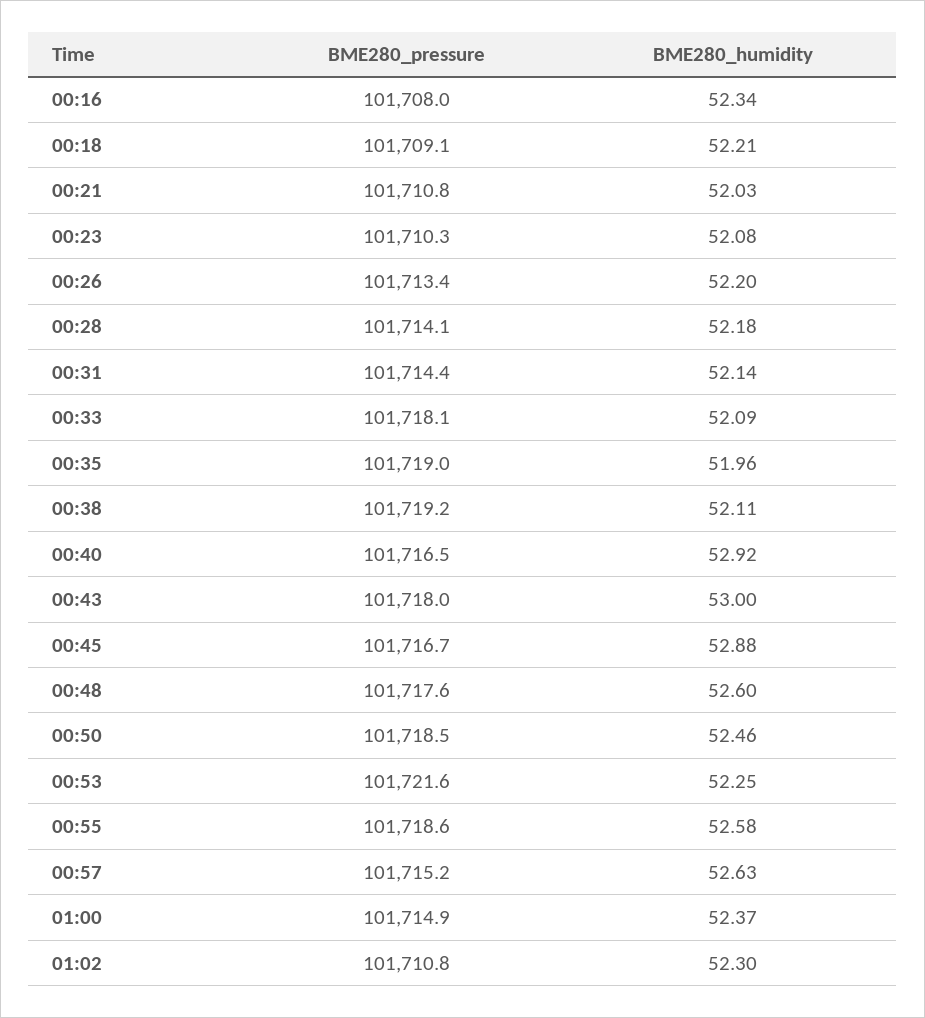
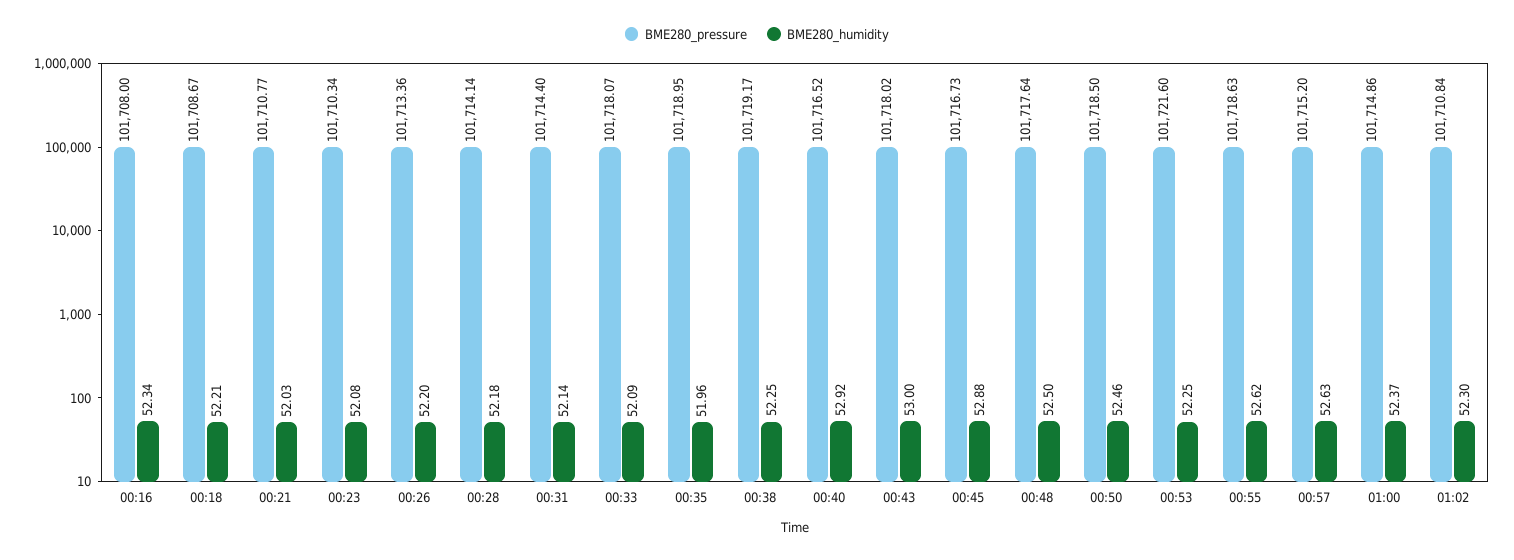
  {
    "BME280_pressure": {
      "00:16": 101708,
-     "00:18": 101709.1,
+     "00:18": 101708.67,
      "00:21": 101710.77,
      "00:23": 101710.34,
      "00:26": 101713.36,
      "00:28": 101714.14,
      "00:31": 101714.4,
      "00:33": 101718.07,
      "00:35": 101718.95,
      "00:38": 101719.17,
      "00:40": 101716.52,
      "00:43": 101718.02,
      "00:45": 101716.73,
      "00:48": 101717.64,
      "00:50": 101718.5,
      "00:53": 101721.6,
      "00:55": 101718.63,
      "00:57": 101715.2,
      "01:00": 101714.86,
      "01:02": 101710.84
    },
    "BME280_humidity": {
      "00:16": 52.34,
      "00:18": 52.21,
      "00:21": 52.03,
      "00:23": 52.08,
      "00:26": 52.2,
      "00:28": 52.18,
      "00:31": 52.14,
      "00:33": 52.09,
      "00:35": 51.96,
-     "00:38": 52.11,
+     "00:38": 52.25,
      "00:40": 52.92,
      "00:43": 53,
      "00:45": 52.88,
-     "00:48": 52.6,
+     "00:48": 52.5,
      "00:50": 52.46,
      "00:53": 52.25,
-     "00:55": 52.58,
+     "00:55": 52.62,
      "00:57": 52.63,
      "01:00": 52.37,
      "01:02": 52.3
    }
  }

